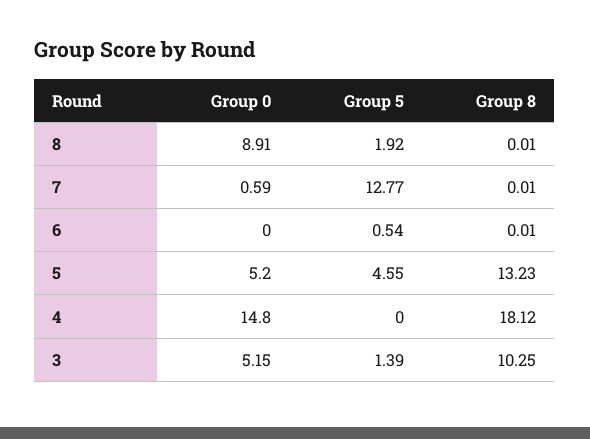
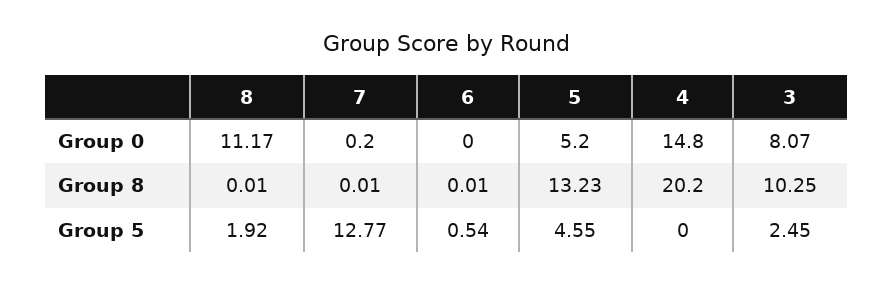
  {
    "Group 0": {
-     "8": 8.91,
+     "8": 11.17,
-     "7": 0.59,
+     "7": 0.2,
      "6": 0,
      "5": 5.2,
      "4": 14.8,
-     "3": 5.15
+     "3": 8.07
    },
    "Group 5": {
      "8": 1.92,
      "7": 12.77,
      "6": 0.54,
      "5": 4.55,
      "4": 0,
-     "3": 1.39
+     "3": 2.45
    },
    "Group 8": {
      "8": 0.01,
      "7": 0.01,
      "6": 0.01,
      "5": 13.23,
-     "4": 18.12,
+     "4": 20.2,
      "3": 10.25
    }
  }

